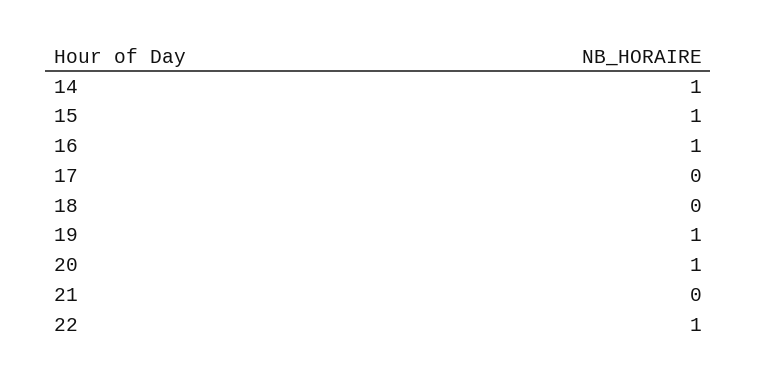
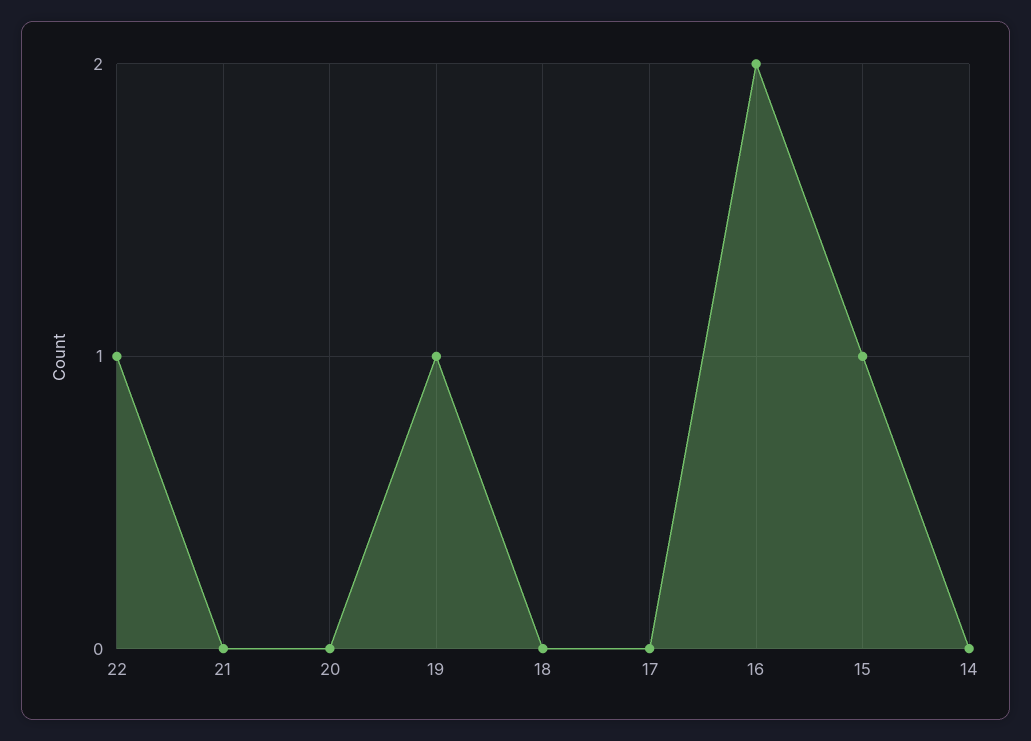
  {
-   "14": 1,
+   "14": 0,
    "15": 1,
-   "16": 1,
+   "16": 2,
    "17": 0,
    "18": 0,
    "19": 1,
-   "20": 1,
+   "20": 0,
    "21": 0,
    "22": 1
  }

